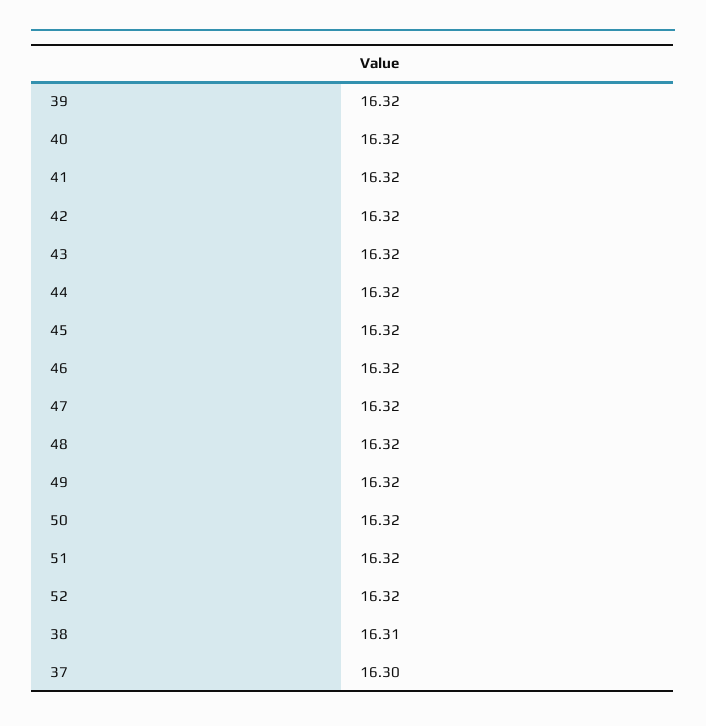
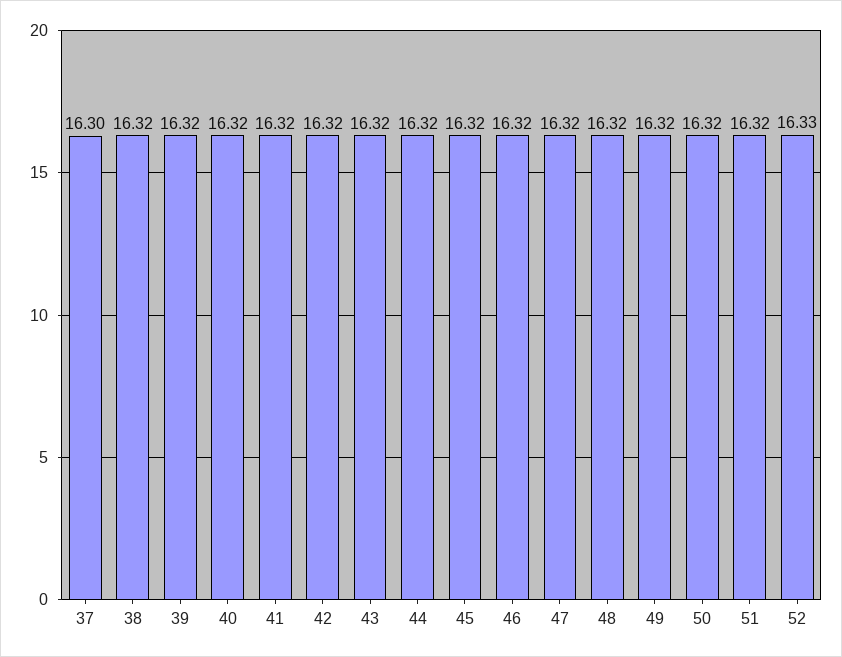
  {
    "39": 16.32,
    "40": 16.32,
    "41": 16.32,
    "42": 16.32,
    "43": 16.32,
    "44": 16.32,
    "45": 16.32,
    "46": 16.32,
    "47": 16.32,
    "48": 16.32,
    "49": 16.32,
    "50": 16.32,
    "51": 16.32,
-   "52": 16.32,
+   "52": 16.33,
-   "38": 16.31,
+   "38": 16.32,
    "37": 16.3
  }

